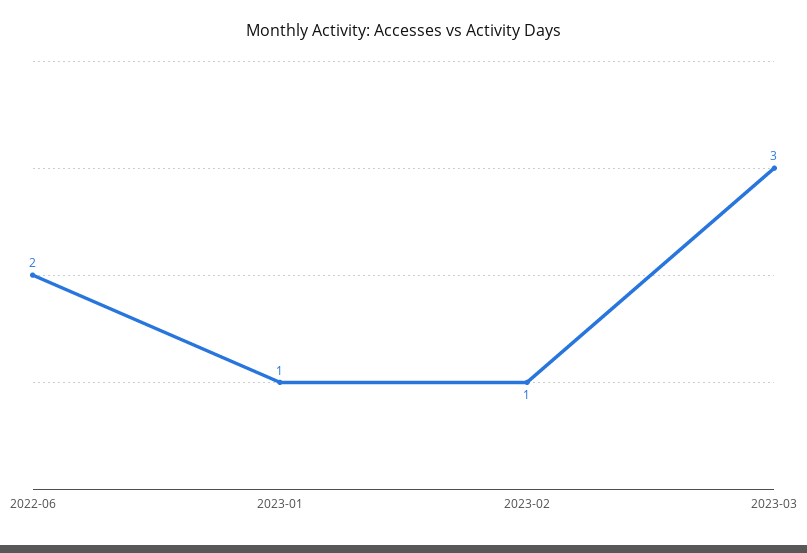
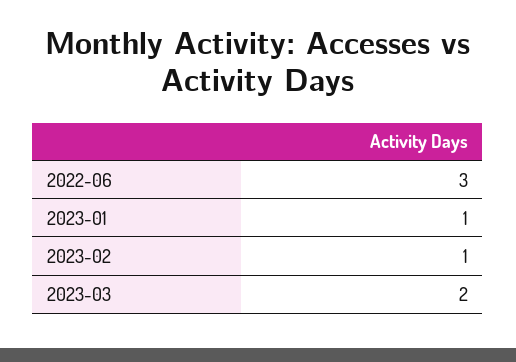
  {
-   "2022-06": 2,
+   "2022-06": 3,
    "2023-01": 1,
    "2023-02": 1,
-   "2023-03": 3
+   "2023-03": 2
  }

